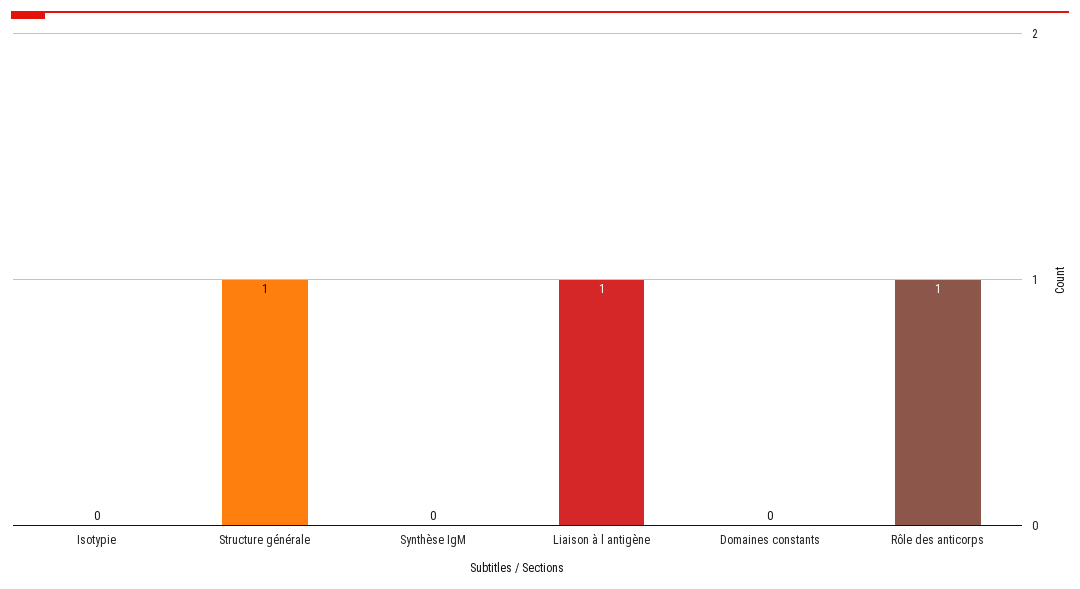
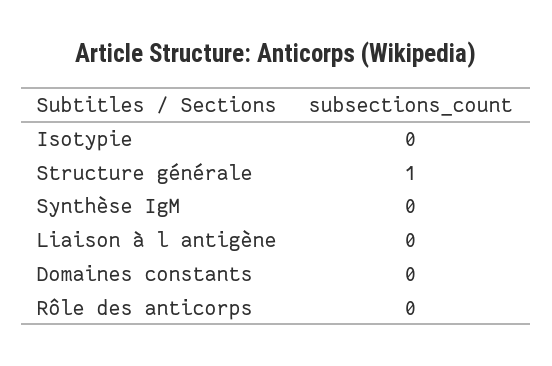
  {
    "Isotypie": 0,
    "Structure générale": 1,
    "Synthèse IgM": 0,
-   "Liaison à l antigène": 1,
+   "Liaison à l antigène": 0,
    "Domaines constants": 0,
-   "Rôle des anticorps": 1
+   "Rôle des anticorps": 0
  }

